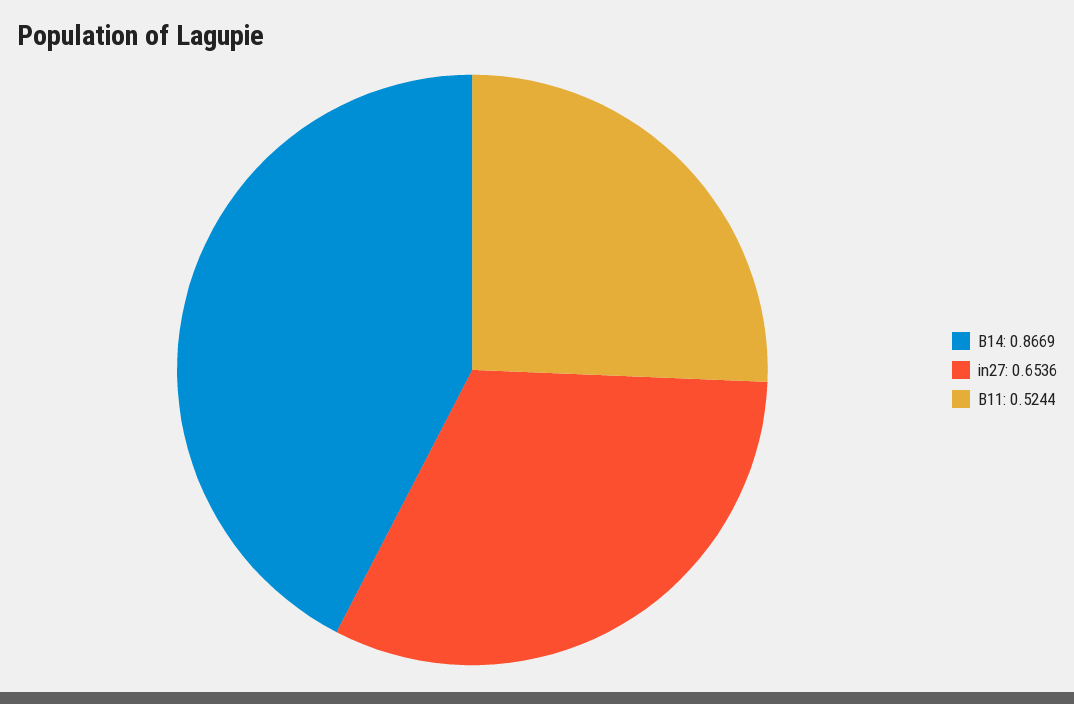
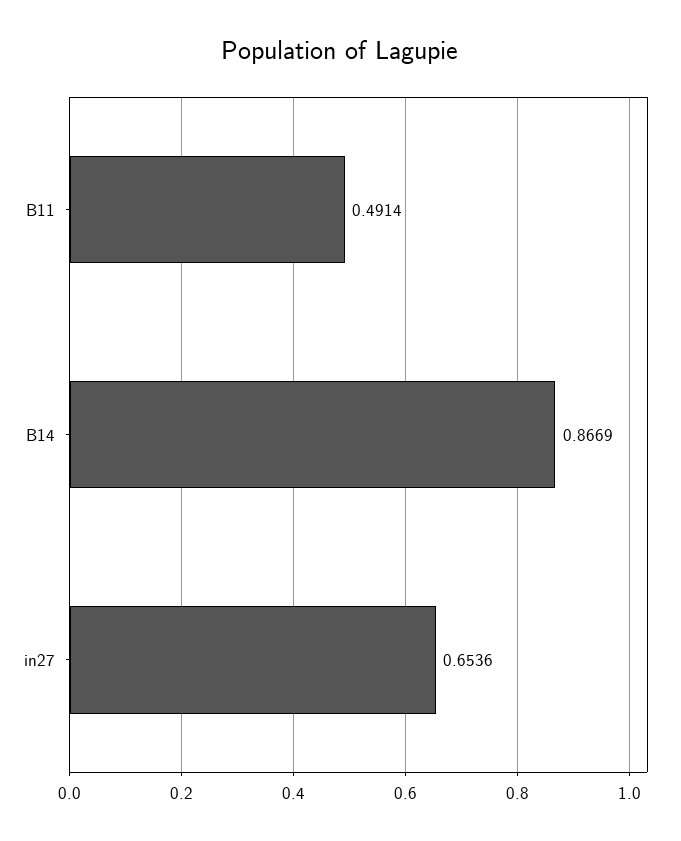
  {
    "B14": 0.8669,
    "in27": 0.6536,
-   "B11": 0.5244
+   "B11": 0.4914
  }

